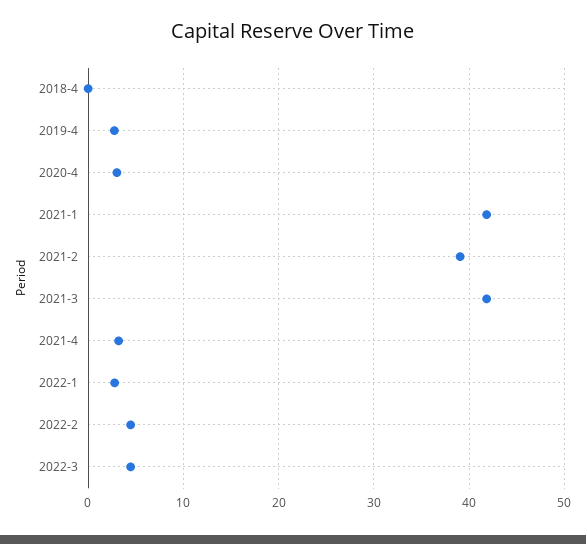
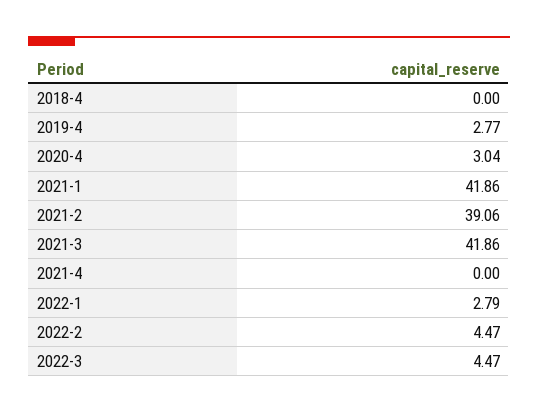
  {
    "2018-4": 0,
    "2019-4": 2.77,
    "2020-4": 3.04,
    "2021-1": 41.86,
    "2021-2": 39.06,
    "2021-3": 41.86,
-   "2021-4": 3,
+   "2021-4": 0,
    "2022-1": 2.79,
    "2022-2": 4.47,
    "2022-3": 4.47
  }

